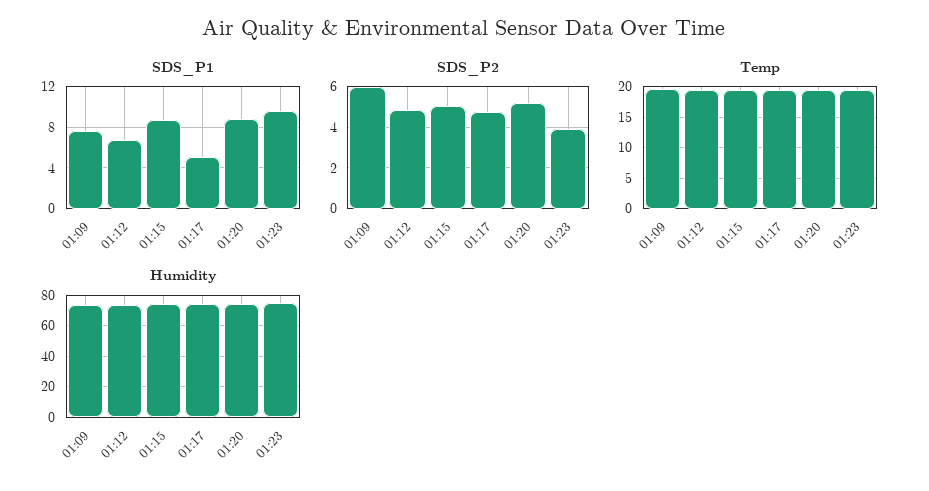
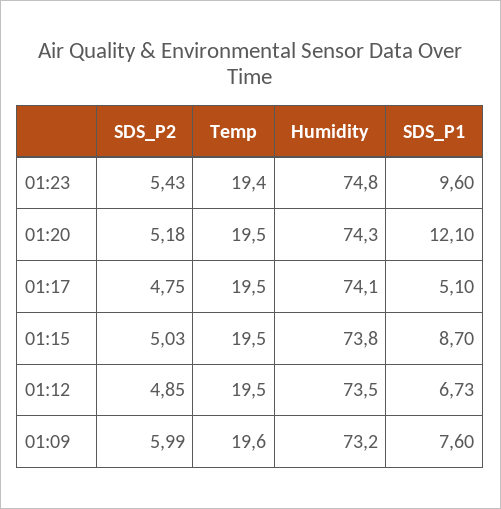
  {
    "SDS_P1": {
      "01:09": 7.6,
      "01:12": 6.73,
      "01:15": 8.7,
      "01:17": 5.1,
-     "01:20": 9,
+     "01:20": 12.1,
      "01:23": 9.6
    },
    "SDS_P2": {
      "01:09": 5.99,
      "01:12": 4.85,
      "01:15": 5.03,
      "01:17": 4.75,
      "01:20": 5.18,
-     "01:23": 4
+     "01:23": 5.43
    },
    "Temp": {
      "01:09": 19.6,
      "01:12": 19.5,
      "01:15": 19.5,
      "01:17": 19.5,
      "01:20": 19.5,
      "01:23": 19.4
    },
    "Humidity": {
      "01:09": 73.2,
      "01:12": 73.5,
      "01:15": 73.8,
      "01:17": 74.1,
      "01:20": 74.3,
      "01:23": 74.8
    }
  }

